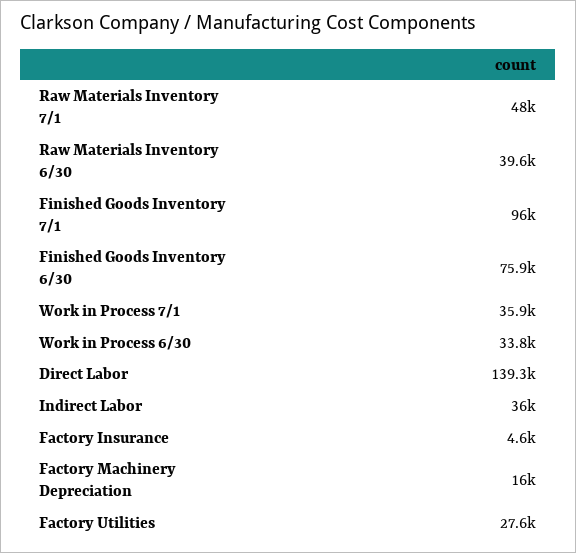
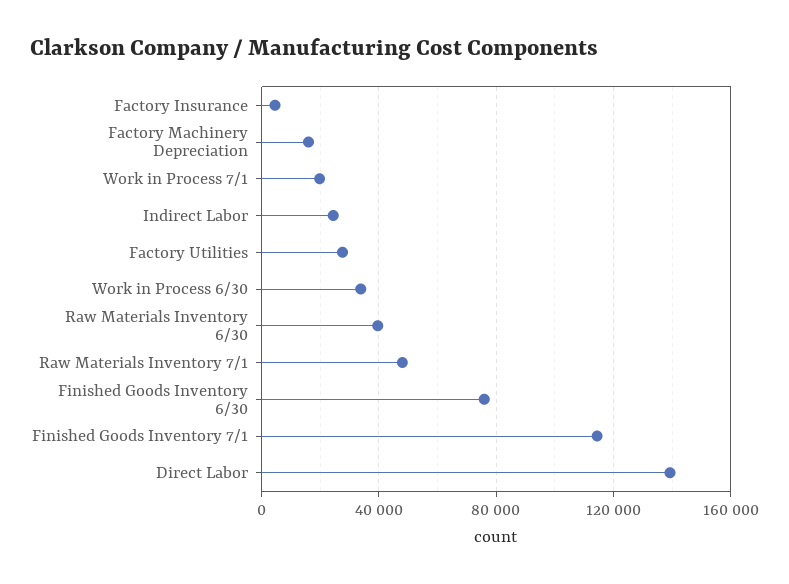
  {
    "Raw Materials Inventory 7/1": 48000,
    "Raw Materials Inventory 6/30": 39600,
-   "Finished Goods Inventory 7/1": 96000,
+   "Finished Goods Inventory 7/1": 115000,
    "Finished Goods Inventory 6/30": 75900,
-   "Work in Process 7/1": 35900,
+   "Work in Process 7/1": 20000,
    "Work in Process 6/30": 33800,
    "Direct Labor": 139300,
-   "Indirect Labor": 36000,
+   "Indirect Labor": 25000,
    "Factory Insurance": 4600,
    "Factory Machinery Depreciation": 16000,
    "Factory Utilities": 27600
  }

